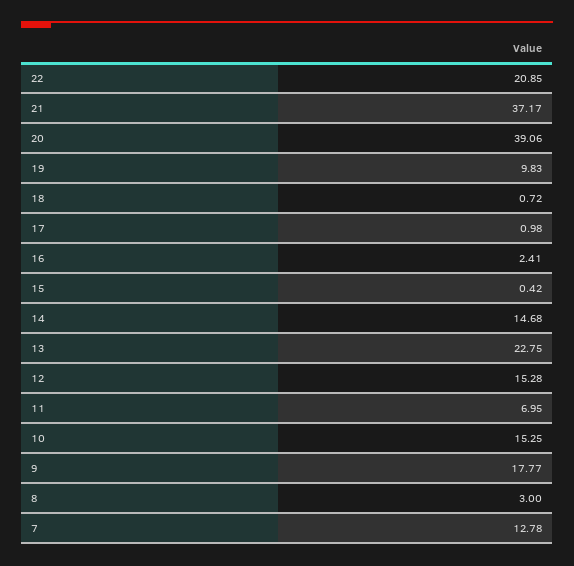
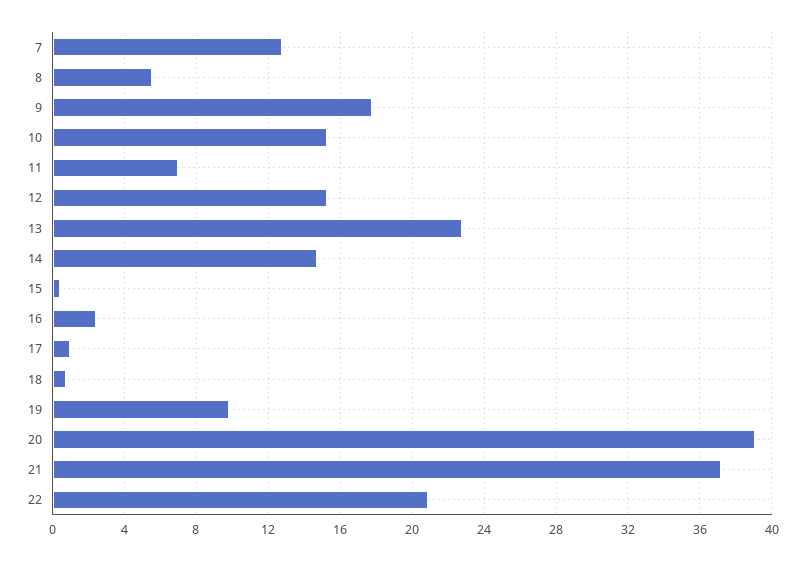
  {
    "22": 20.85,
    "21": 37.17,
    "20": 39.06,
    "19": 9.83,
    "18": 0.72,
    "17": 0.98,
    "16": 2.41,
    "15": 0.42,
    "14": 14.68,
    "13": 22.75,
    "12": 15.28,
    "11": 6.95,
    "10": 15.25,
    "9": 17.77,
-   "8": 3,
+   "8": 5.5,
    "7": 12.78
  }

